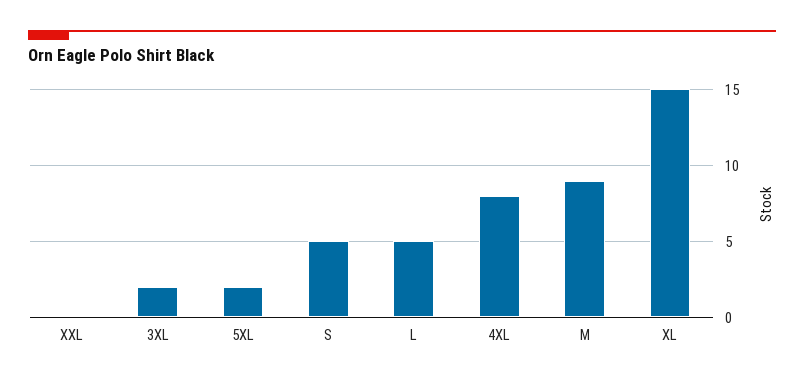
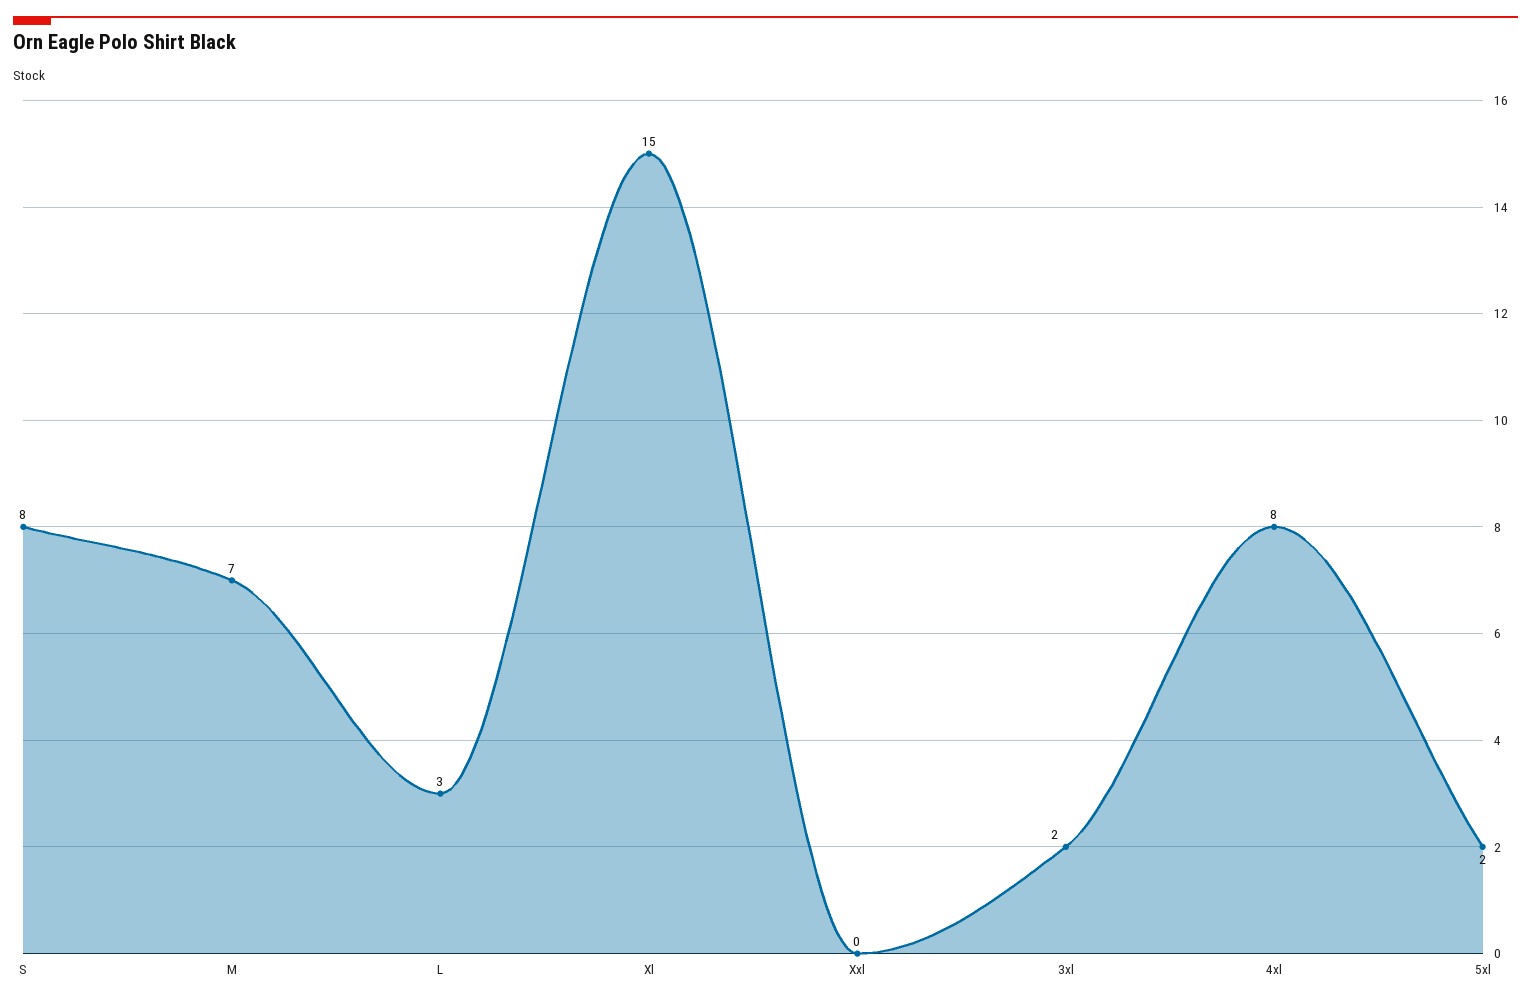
  {
    "XXL": 0,
    "3XL": 2,
    "5XL": 2,
-   "S": 5,
+   "S": 8,
-   "L": 5,
+   "L": 3,
    "4XL": 8,
-   "M": 9,
+   "M": 7,
    "XL": 15
  }

